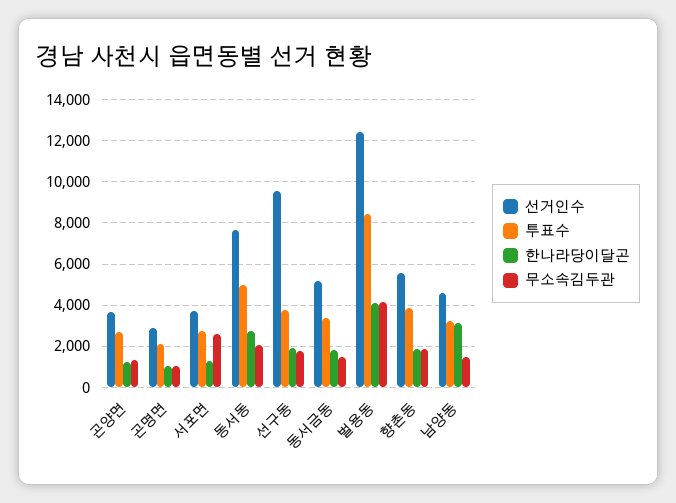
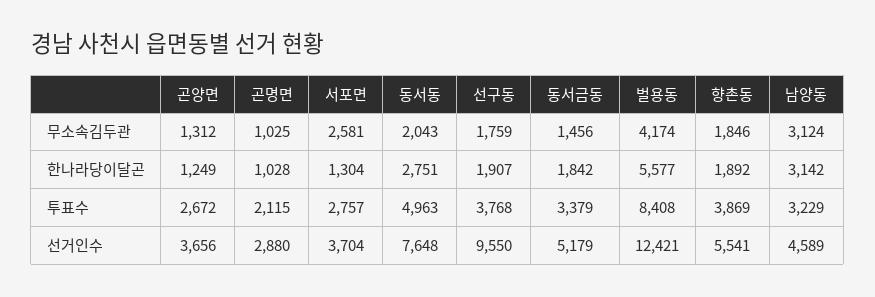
  {
    "선거인수": {
      "곤양면": 3656,
      "곤명면": 2880,
      "서포면": 3704,
      "동서동": 7648,
      "선구동": 9550,
      "동서금동": 5179,
      "벌용동": 12421,
      "향촌동": 5541,
      "남양동": 4589
    },
    "투표수": {
      "곤양면": 2672,
      "곤명면": 2115,
      "서포면": 2757,
      "동서동": 4963,
      "선구동": 3768,
      "동서금동": 3379,
      "벌용동": 8408,
      "향촌동": 3869,
      "남양동": 3229
    },
    "한나라당이달곤": {
      "곤양면": 1249,
      "곤명면": 1028,
      "서포면": 1304,
      "동서동": 2751,
      "선구동": 1907,
      "동서금동": 1842,
-     "벌용동": 4000,
+     "벌용동": 5577,
      "향촌동": 1892,
      "남양동": 3142
    },
    "무소속김두관": {
      "곤양면": 1312,
      "곤명면": 1025,
      "서포면": 2581,
      "동서동": 2043,
      "선구동": 1759,
      "동서금동": 1456,
      "벌용동": 4174,
      "향촌동": 1846,
-     "남양동": 1500
+     "남양동": 3124
    }
  }

